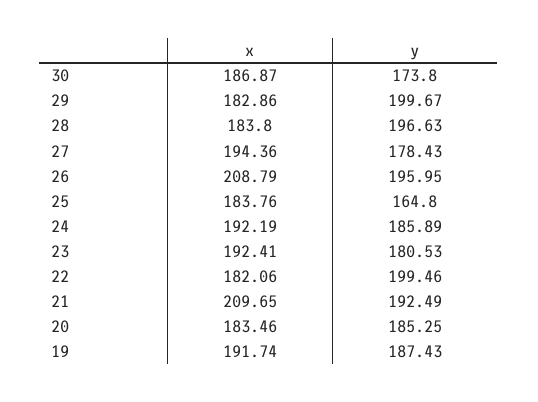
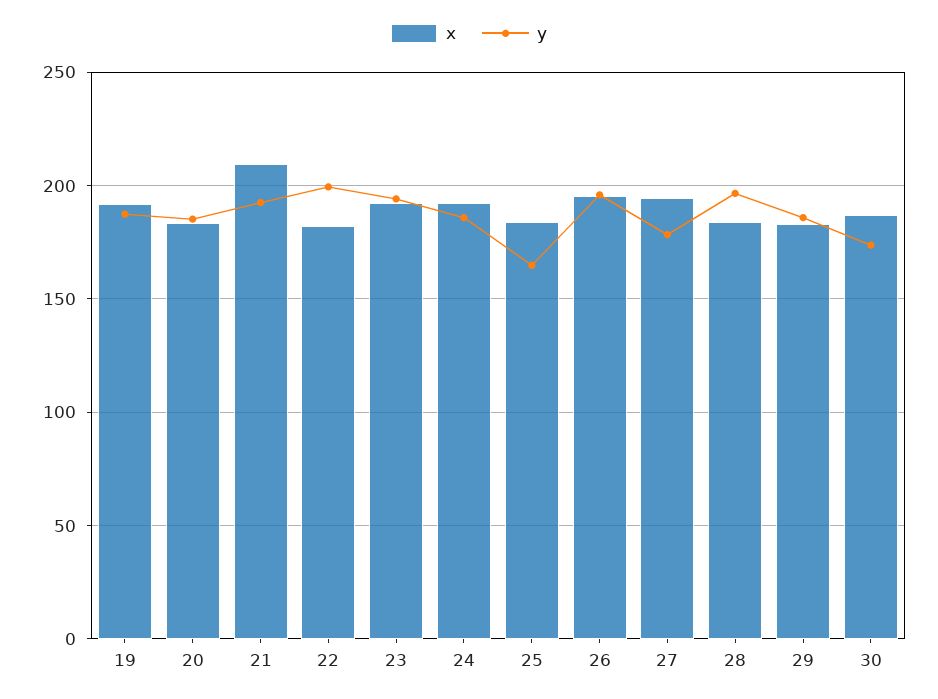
  {
    "x": {
      "30": 186.87,
      "29": 182.86,
      "28": 183.8,
      "27": 194.36,
-     "26": 208.79,
+     "26": 195,
      "25": 183.76,
      "24": 192.19,
      "23": 192.41,
      "22": 182.06,
      "21": 209.65,
      "20": 183.46,
      "19": 191.74
    },
    "y": {
      "30": 173.8,
-     "29": 199.67,
+     "29": 185,
      "28": 196.63,
      "27": 178.43,
      "26": 195.95,
      "25": 164.8,
      "24": 185.89,
-     "23": 180.53,
+     "23": 195,
      "22": 199.46,
      "21": 192.49,
      "20": 185.25,
      "19": 187.43
    }
  }

